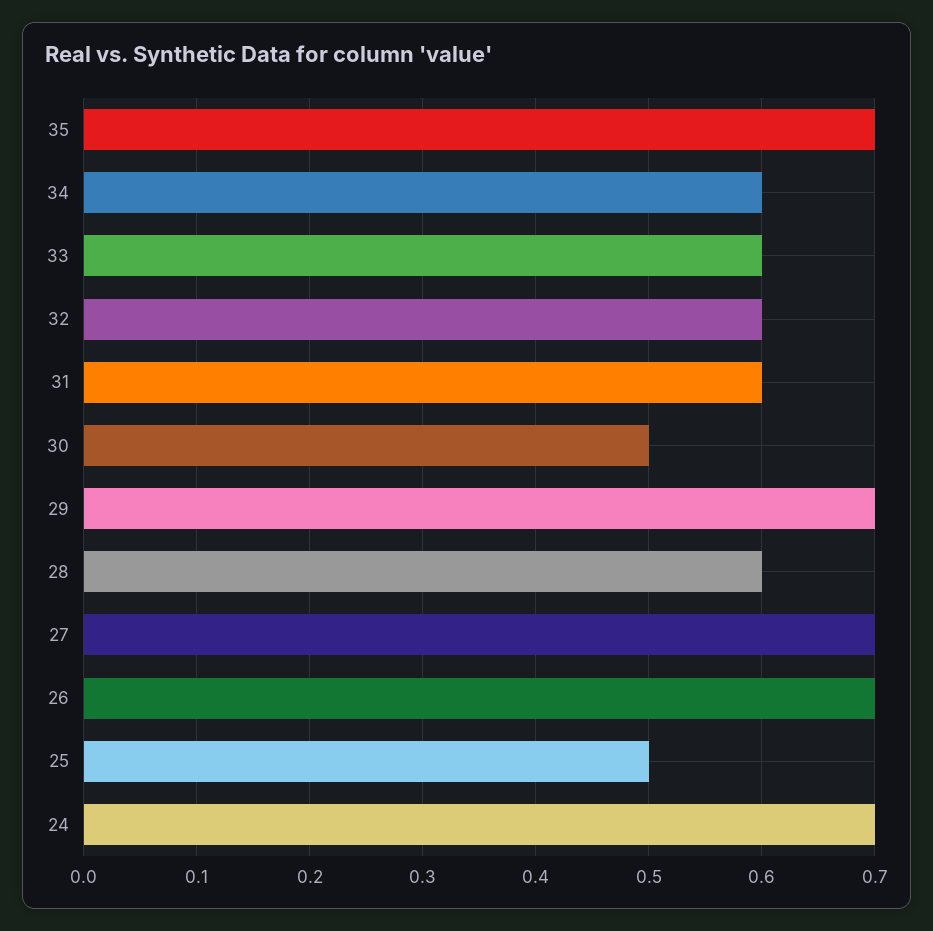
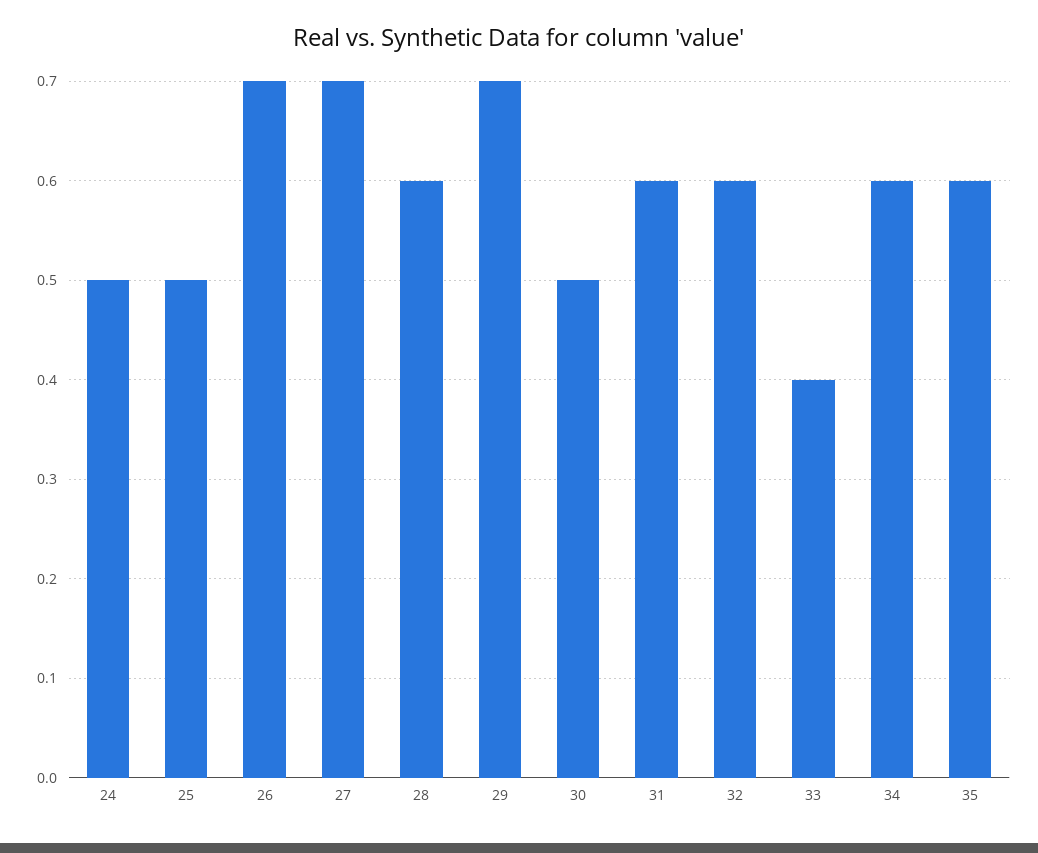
  {
-   "35": 0.7,
+   "35": 0.6,
    "34": 0.6,
-   "33": 0.6,
+   "33": 0.4,
    "32": 0.6,
    "31": 0.6,
    "30": 0.5,
    "29": 0.7,
    "28": 0.6,
    "27": 0.7,
    "26": 0.7,
    "25": 0.5,
-   "24": 0.7
+   "24": 0.5
  }

